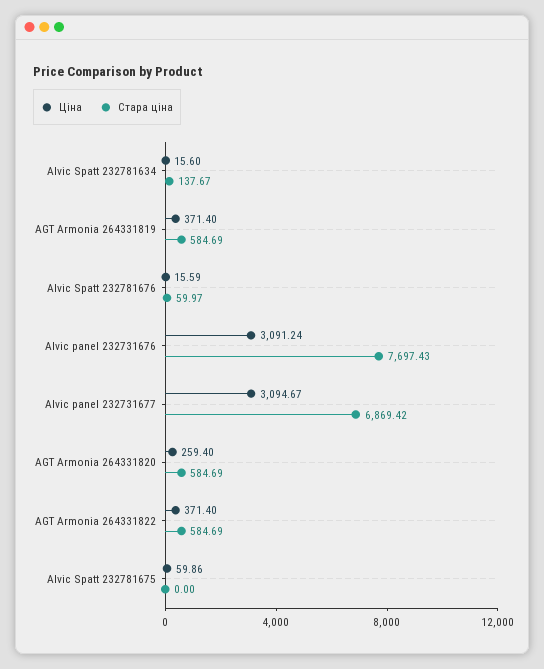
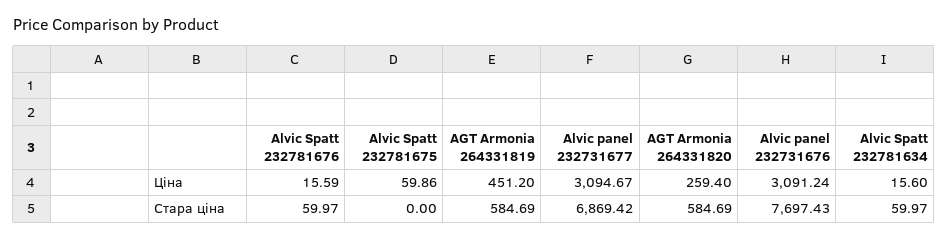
  {
    "Ціна": {
      "Alvic Spatt 232781634": 15.6,
-     "AGT Armonia 264331819": 371.4,
+     "AGT Armonia 264331819": 451.2,
      "Alvic Spatt 232781676": 15.59,
      "Alvic panel 232731676": 3091.24,
      "Alvic panel 232731677": 3094.67,
      "AGT Armonia 264331820": 259.4,
-     "AGT Armonia 264331822": 371.4,
      "Alvic Spatt 232781675": 59.86
    },
    "Стара ціна": {
-     "Alvic Spatt 232781634": 137.67,
+     "Alvic Spatt 232781634": 59.97,
      "AGT Armonia 264331819": 584.69,
      "Alvic Spatt 232781676": 59.97,
      "Alvic panel 232731676": 7697.43,
      "Alvic panel 232731677": 6869.42,
      "AGT Armonia 264331820": 584.69,
-     "AGT Armonia 264331822": 584.69,
      "Alvic Spatt 232781675": 0
    }
  }

